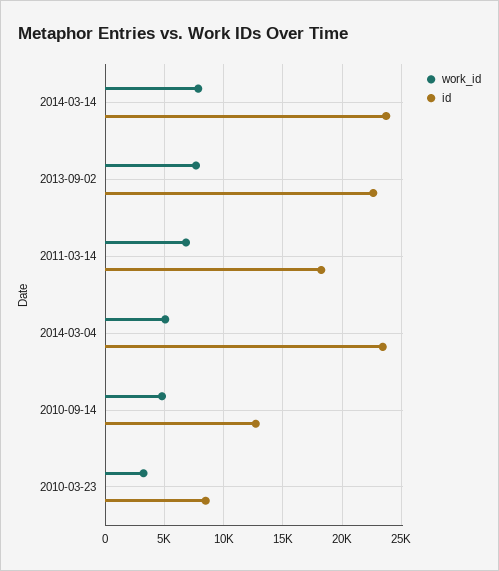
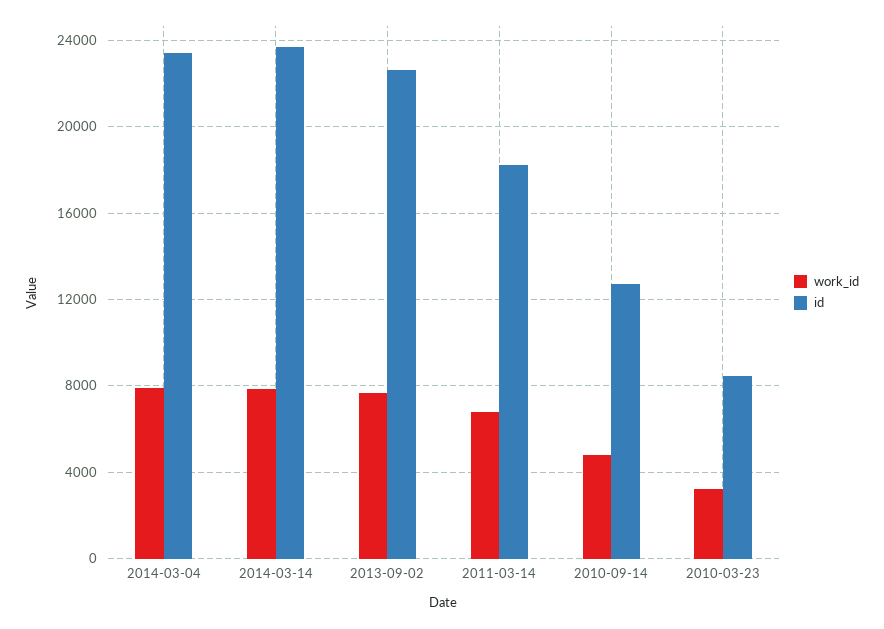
  {
    "work_id": {
      "2014-03-14": 8000,
      "2013-09-02": 7500,
      "2011-03-14": 7000,
-     "2014-03-04": 5000,
+     "2014-03-04": 8000,
      "2010-09-14": 5000,
      "2010-03-23": 3000
    },
    "id": {
      "2014-03-14": 23500,
      "2013-09-02": 22500,
      "2011-03-14": 18000,
      "2014-03-04": 23500,
      "2010-09-14": 12500,
      "2010-03-23": 8500
    }
  }

